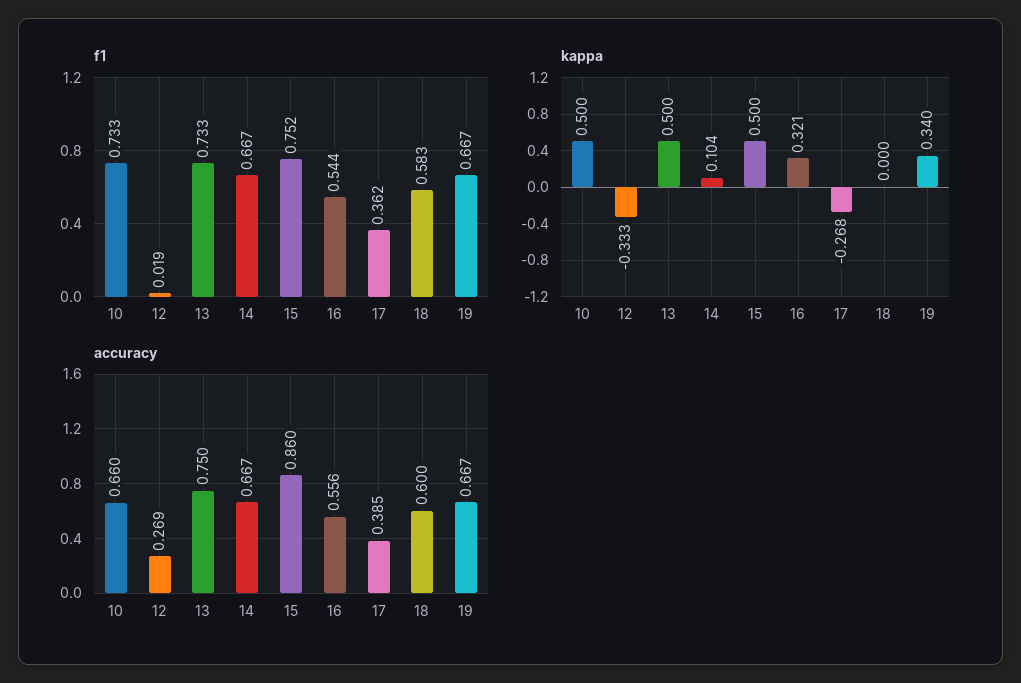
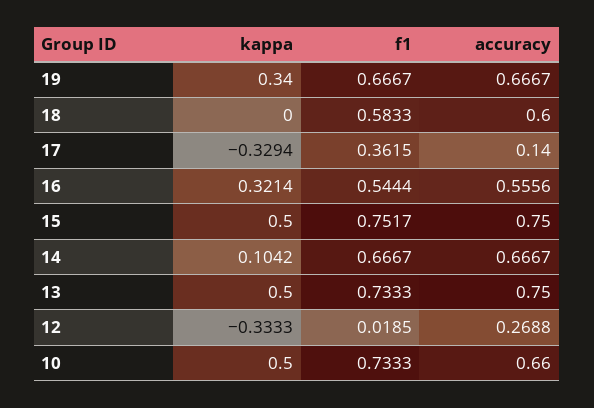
  {
    "f1": {
      "10": 0.7333,
      "12": 0.0185,
      "13": 0.7333,
      "14": 0.6667,
      "15": 0.7517,
      "16": 0.5444,
      "17": 0.3615,
      "18": 0.5833,
      "19": 0.6667
    },
    "kappa": {
      "10": 0.5,
      "12": -0.3333,
      "13": 0.5,
      "14": 0.1042,
      "15": 0.5,
      "16": 0.3214,
-     "17": -0.268,
+     "17": -0.3294,
      "18": 0,
      "19": 0.34
    },
    "accuracy": {
      "10": 0.66,
      "12": 0.2688,
      "13": 0.75,
      "14": 0.6667,
-     "15": 0.86,
+     "15": 0.75,
      "16": 0.5556,
-     "17": 0.385,
+     "17": 0.14,
      "18": 0.6,
      "19": 0.6667
    }
  }

